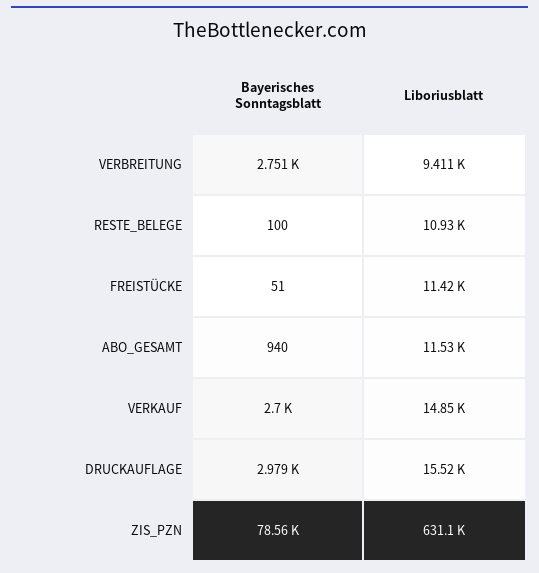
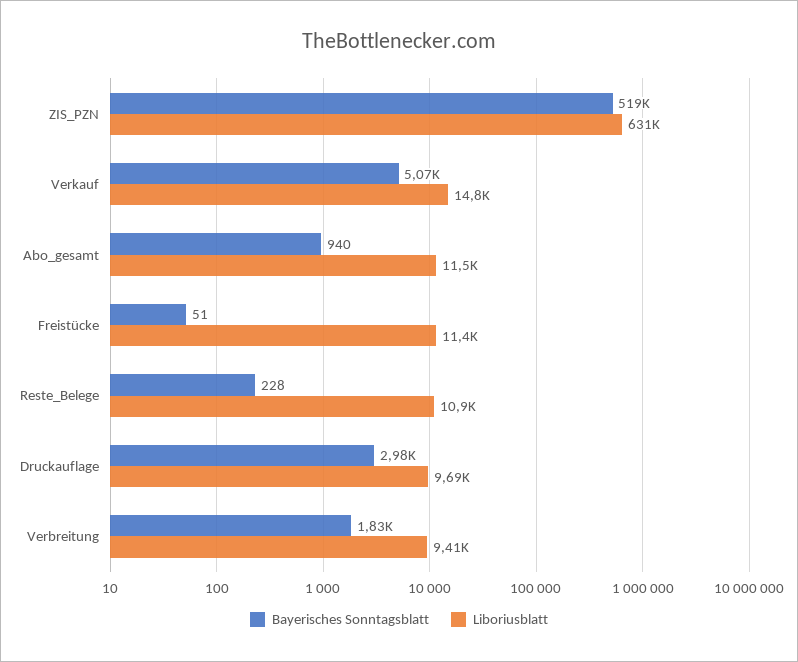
  {
    "Bayerisches Sonntagsblatt": {
-     "VERBREITUNG": 2751,
+     "VERBREITUNG": 1830,
-     "RESTE_BELEGE": 100,
+     "RESTE_BELEGE": 228,
      "FREISTÜCKE": 51,
      "ABO_GESAMT": 940,
-     "VERKAUF": 2700,
+     "VERKAUF": 5070,
      "DRUCKAUFLAGE": 2979,
-     "ZIS_PZN": 78560
+     "ZIS_PZN": 519000
    },
    "Liboriusblatt": {
      "VERBREITUNG": 9411,
      "RESTE_BELEGE": 10930,
      "FREISTÜCKE": 11420,
      "ABO_GESAMT": 11530,
      "VERKAUF": 14850,
-     "DRUCKAUFLAGE": 15520,
+     "DRUCKAUFLAGE": 9690,
      "ZIS_PZN": 631100
    }
  }

